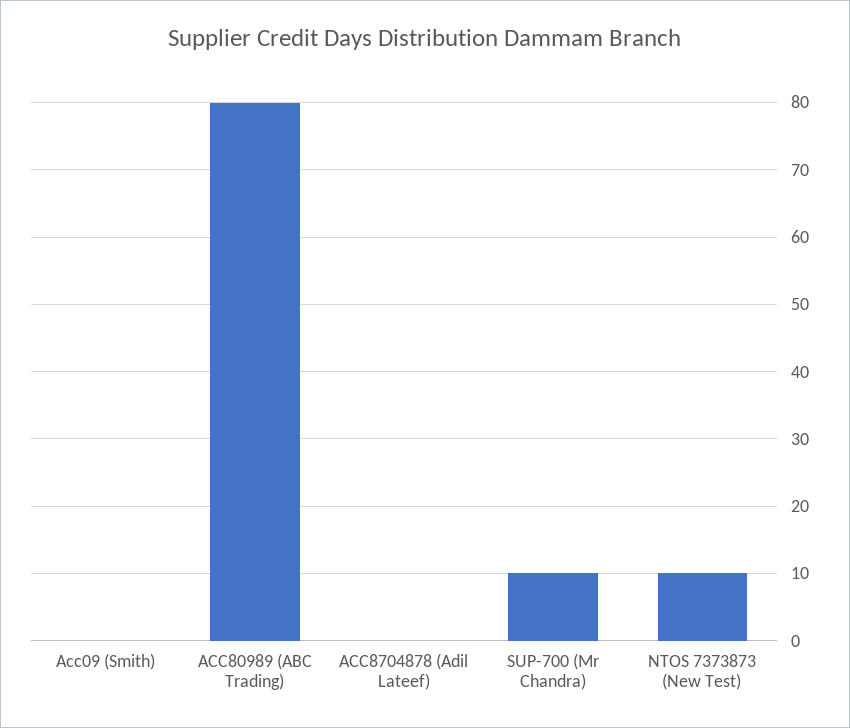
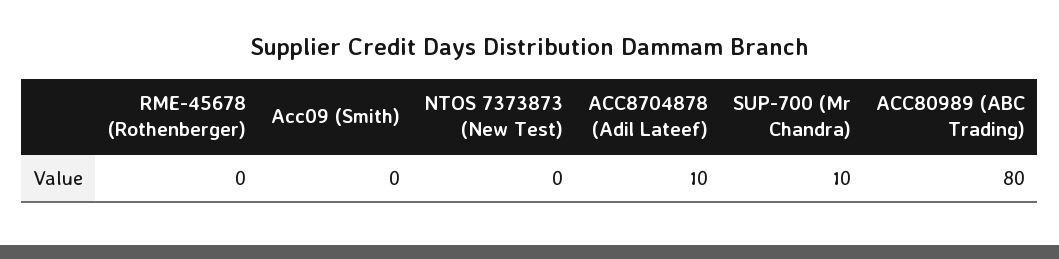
  {
    "Acc09 (Smith)": 0,
    "ACC80989 (ABC Trading)": 80,
-   "ACC8704878 (Adil Lateef)": 0,
+   "ACC8704878 (Adil Lateef)": 10,
    "SUP-700 (Mr Chandra)": 10,
-   "NTOS 7373873 (New Test)": 10
+   "NTOS 7373873 (New Test)": 0,
+   "RME-45678 (Rothenberger)": 0
  }

